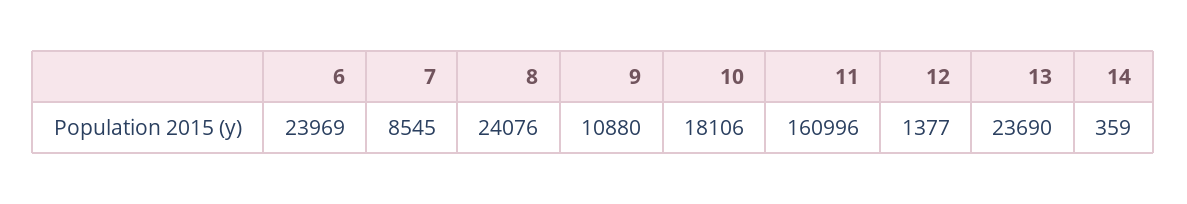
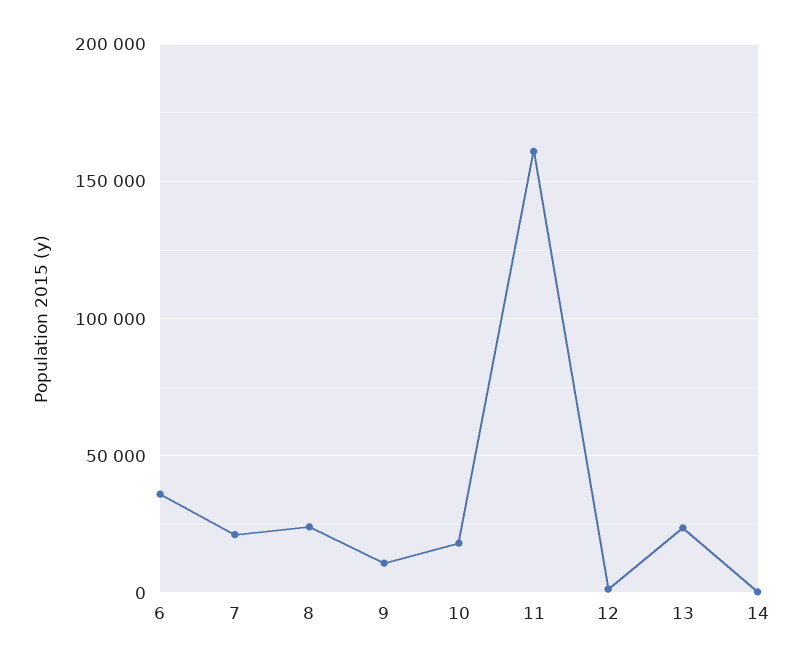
  {
-   "6": 23969,
+   "6": 35000,
-   "7": 8545,
+   "7": 20000,
    "8": 24076,
    "9": 10880,
    "10": 18106,
    "11": 160996,
    "12": 1377,
    "13": 23690,
    "14": 359
  }

